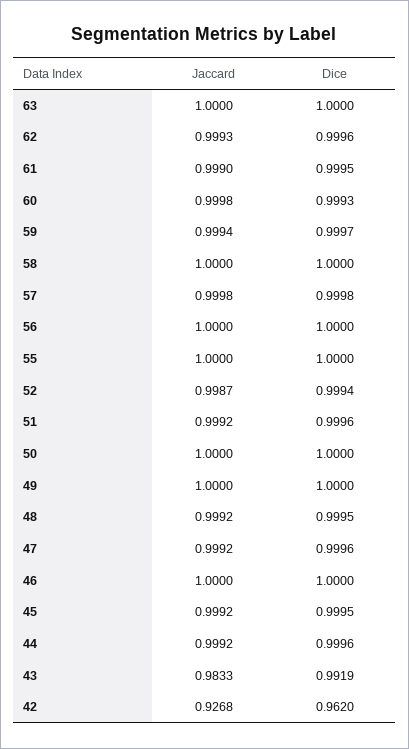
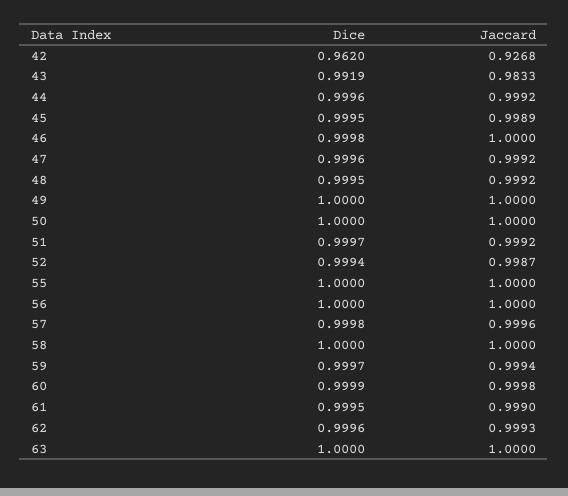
  {
    "Jaccard": {
      "63": 1,
      "62": 0.9993,
      "61": 0.999,
      "60": 0.9998,
      "59": 0.9994,
      "58": 1,
-     "57": 0.9998,
+     "57": 0.9996,
      "56": 1,
      "55": 1,
      "52": 0.9987,
      "51": 0.9992,
      "50": 1,
      "49": 1,
      "48": 0.9992,
      "47": 0.9992,
      "46": 1,
-     "45": 0.9992,
+     "45": 0.9989,
      "44": 0.9992,
      "43": 0.9833,
      "42": 0.9268
    },
    "Dice": {
      "63": 1,
      "62": 0.9996,
      "61": 0.9995,
-     "60": 0.9993,
+     "60": 0.9999,
      "59": 0.9997,
      "58": 1,
      "57": 0.9998,
      "56": 1,
      "55": 1,
      "52": 0.9994,
-     "51": 0.9996,
+     "51": 0.9997,
      "50": 1,
      "49": 1,
      "48": 0.9995,
      "47": 0.9996,
-     "46": 1,
+     "46": 0.9998,
      "45": 0.9995,
      "44": 0.9996,
      "43": 0.9919,
      "42": 0.962
    }
  }

